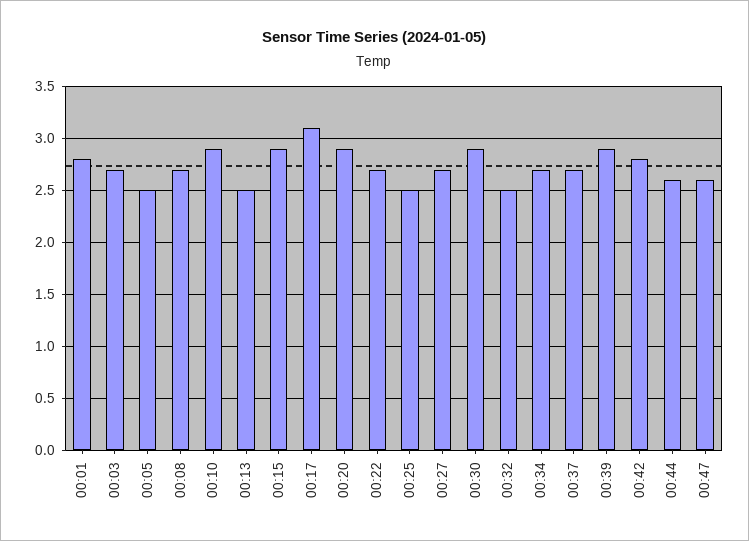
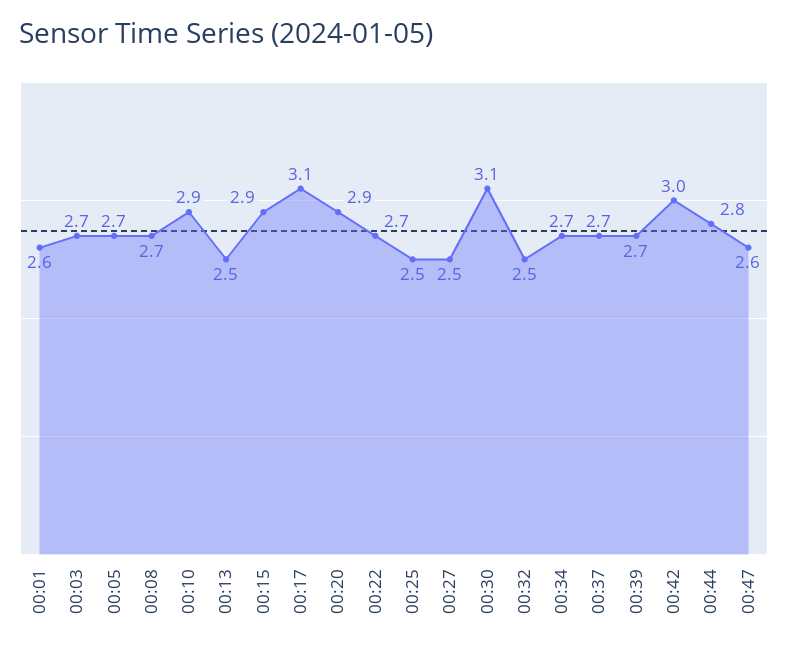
  {
-   "00:01": 2.8,
+   "00:01": 2.6,
    "00:03": 2.7,
-   "00:05": 2.5,
+   "00:05": 2.7,
    "00:08": 2.7,
    "00:10": 2.9,
    "00:13": 2.5,
    "00:15": 2.9,
    "00:17": 3.1,
    "00:20": 2.9,
    "00:22": 2.7,
    "00:25": 2.5,
-   "00:27": 2.7,
+   "00:27": 2.5,
-   "00:30": 2.9,
+   "00:30": 3.1,
    "00:32": 2.5,
    "00:34": 2.7,
    "00:37": 2.7,
-   "00:39": 2.9,
+   "00:39": 2.7,
-   "00:42": 2.8,
+   "00:42": 3,
-   "00:44": 2.6,
+   "00:44": 2.8,
    "00:47": 2.6
  }

